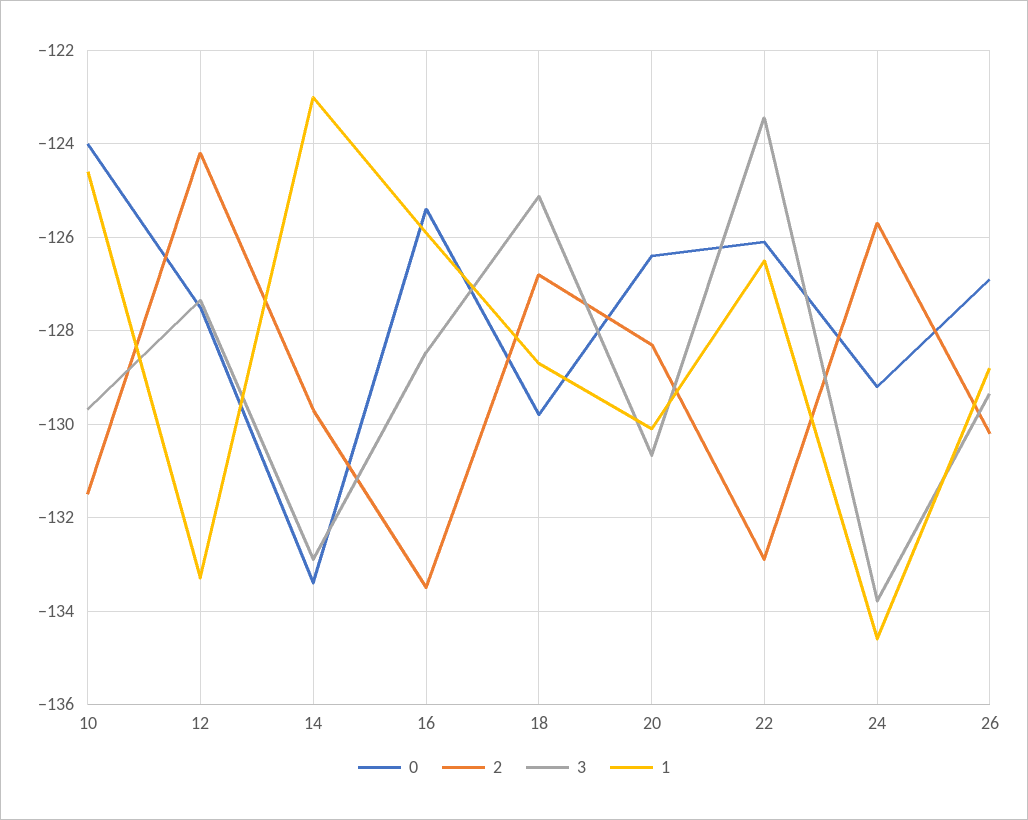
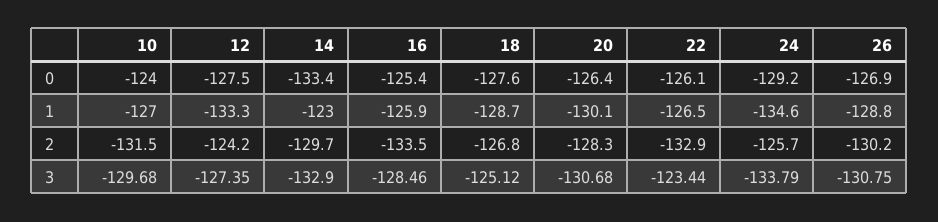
  {
    "0": {
      "10": -124,
      "12": -127.5,
      "14": -133.4,
      "16": -125.4,
-     "18": -129.8,
+     "18": -127.6,
      "20": -126.4,
      "22": -126.1,
      "24": -129.2,
      "26": -126.9
    },
    "2": {
      "10": -131.5,
      "12": -124.2,
      "14": -129.7,
      "16": -133.5,
      "18": -126.8,
      "20": -128.3,
      "22": -132.9,
      "24": -125.7,
      "26": -130.2
    },
    "3": {
      "10": -129.68,
      "12": -127.35,
      "14": -132.9,
      "16": -128.46,
      "18": -125.12,
      "20": -130.68,
      "22": -123.44,
      "24": -133.79,
-     "26": -129.4
+     "26": -130.75
    },
    "1": {
-     "10": -124.6,
+     "10": -127,
      "12": -133.3,
      "14": -123,
      "16": -125.9,
      "18": -128.7,
      "20": -130.1,
      "22": -126.5,
      "24": -134.6,
      "26": -128.8
    }
  }

